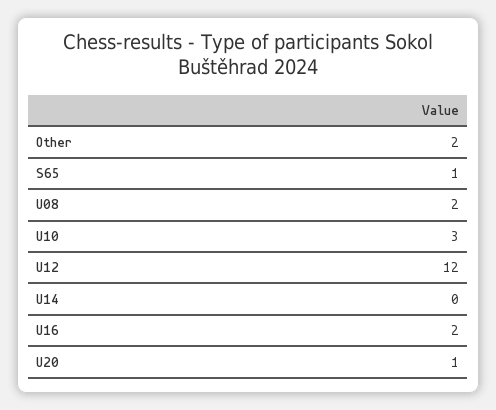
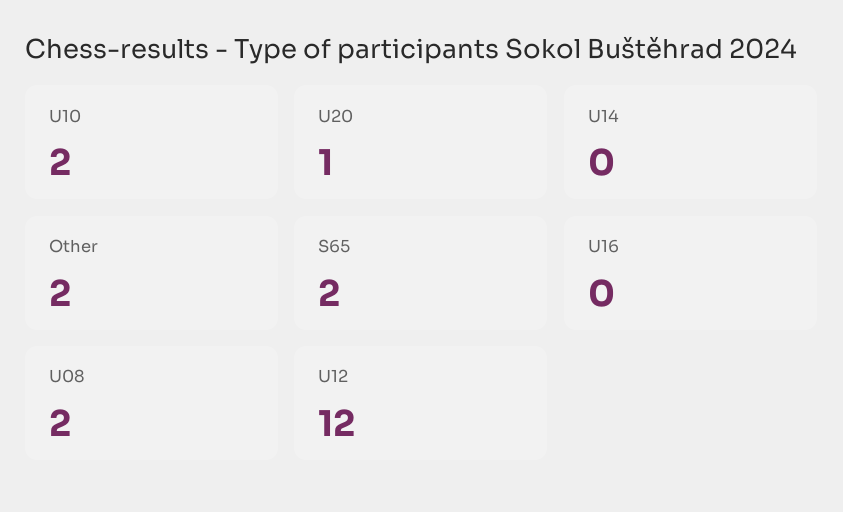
  {
    "Other": 2,
-   "S65": 1,
+   "S65": 2,
    "U08": 2,
-   "U10": 3,
+   "U10": 2,
    "U12": 12,
    "U14": 0,
-   "U16": 2,
+   "U16": 0,
    "U20": 1
  }

